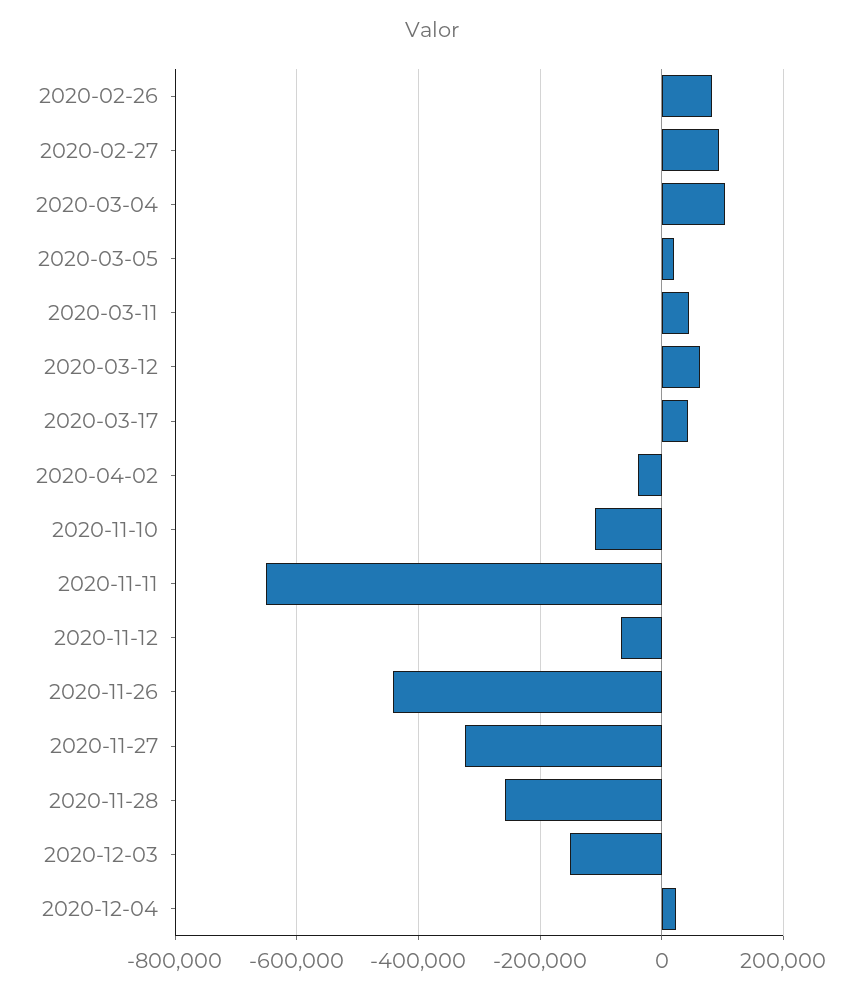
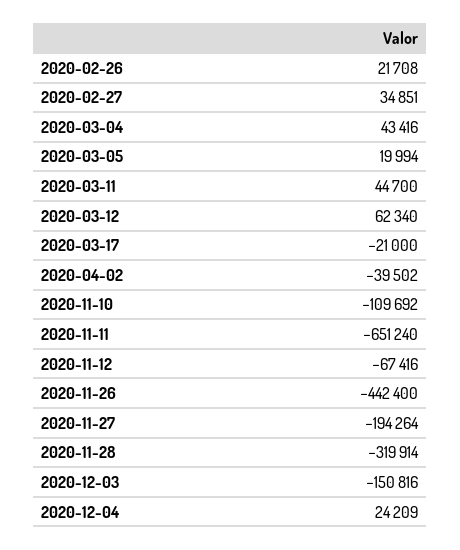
  {
-   "2020-02-26": 80000,
+   "2020-02-26": 21708,
-   "2020-02-27": 100000,
+   "2020-02-27": 34851,
-   "2020-03-04": 100000,
+   "2020-03-04": 43416,
    "2020-03-05": 19994,
    "2020-03-11": 44700,
    "2020-03-12": 62340,
-   "2020-03-17": 40000,
+   "2020-03-17": -21000,
    "2020-04-02": -39502,
    "2020-11-10": -109692,
    "2020-11-11": -651240,
    "2020-11-12": -67416,
    "2020-11-26": -442400,
-   "2020-11-27": -320000,
+   "2020-11-27": -194264,
-   "2020-11-28": -260000,
+   "2020-11-28": -319914,
    "2020-12-03": -150816,
    "2020-12-04": 24209
  }

